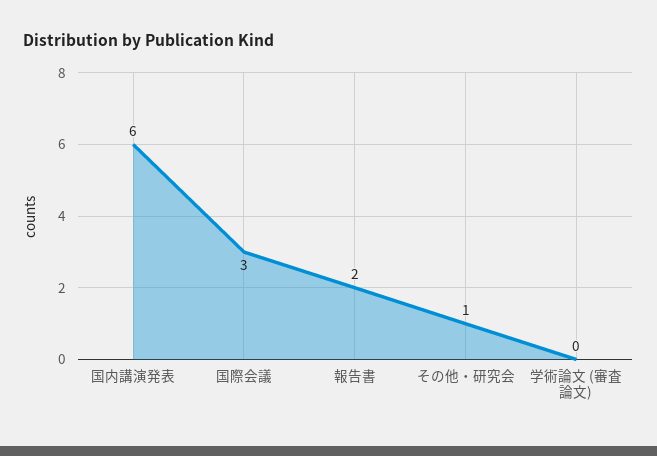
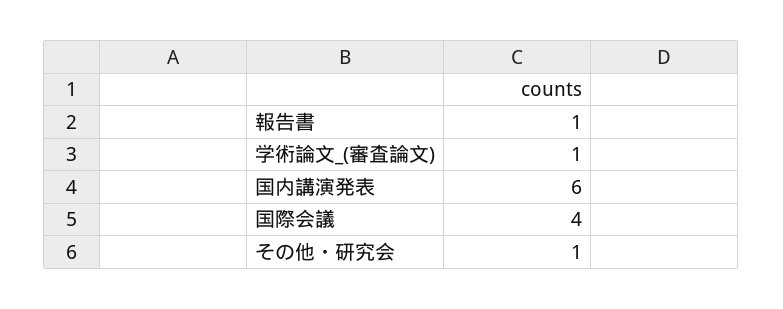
  {
    "国内講演発表": 6,
-   "国際会議": 3,
+   "国際会議": 4,
-   "報告書": 2,
+   "報告書": 1,
    "その他・研究会": 1,
-   "学術論文 (審査論文)": 0
+   "学術論文 (審査論文)": 1
  }

